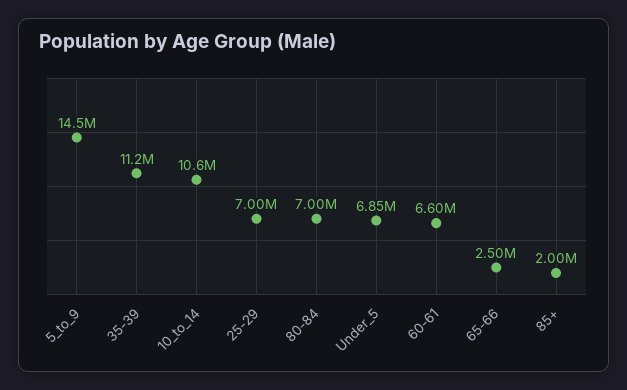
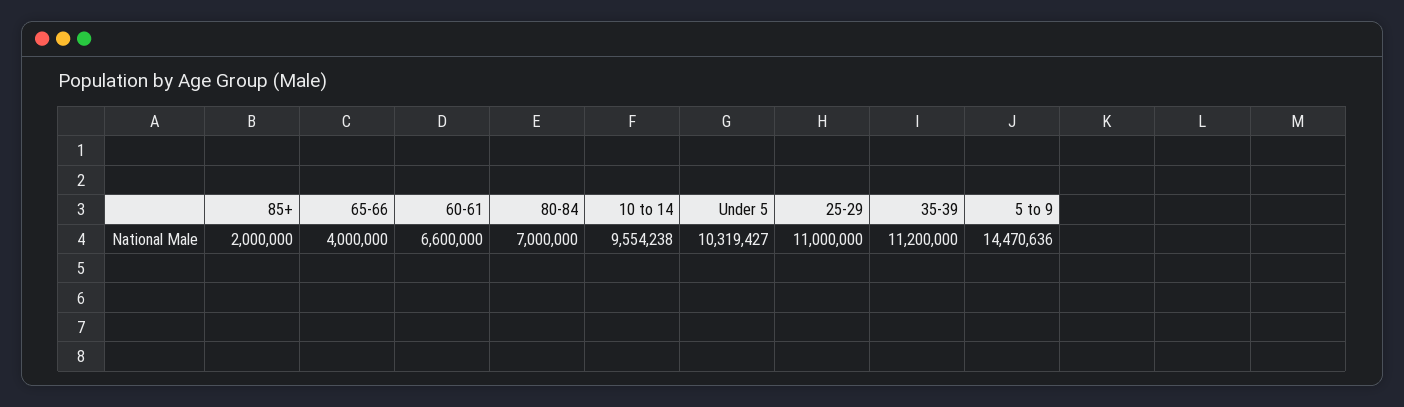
  {
    "5_to_9": 14470636,
    "35-39": 11200000,
-   "10_to_14": 10600000,
+   "10_to_14": 9554238,
-   "25-29": 7000000,
+   "25-29": 11000000,
    "80-84": 7000000,
-   "Under_5": 6850000,
+   "Under_5": 10319427,
    "60-61": 6600000,
-   "65-66": 2500000,
+   "65-66": 4000000,
    "85+": 2000000
  }

